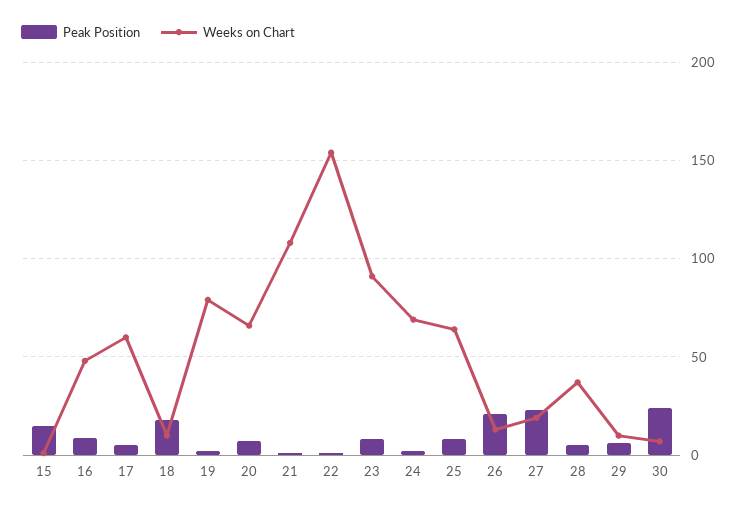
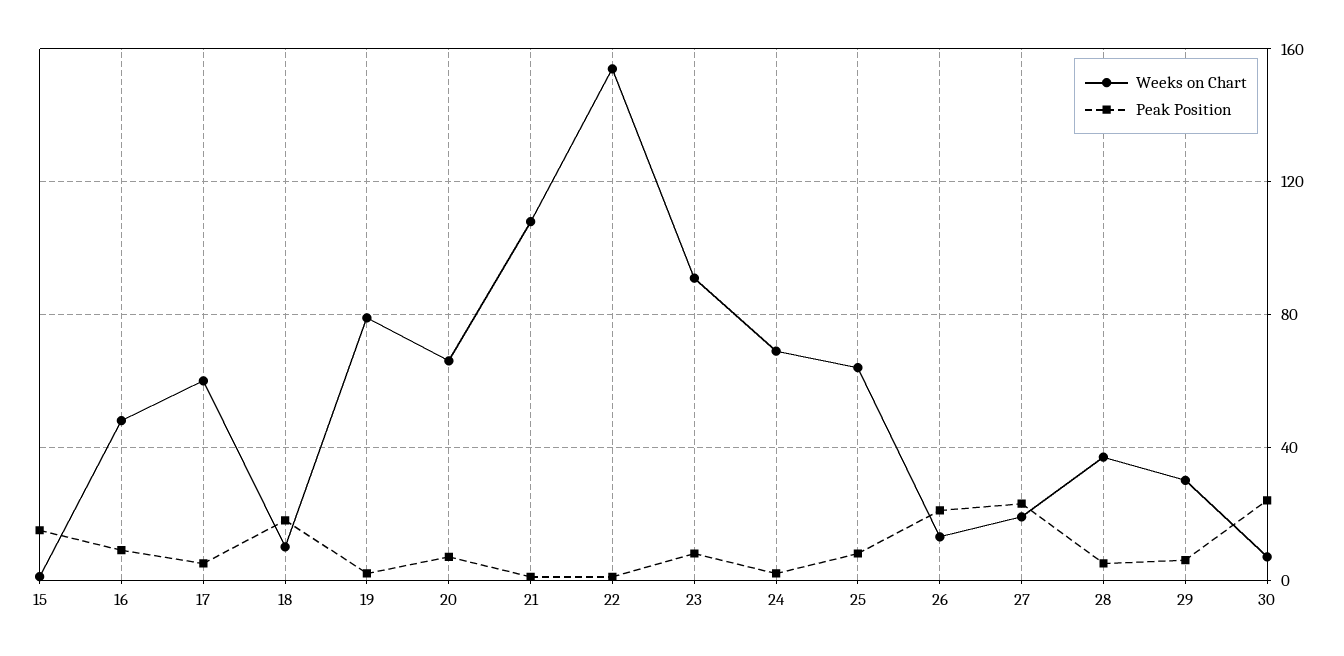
  {
    "Peak Position": {
      "15": 15,
      "16": 10,
      "17": 5,
      "18": 20,
      "19": 0,
      "20": 5,
      "21": 0,
      "22": 0,
      "23": 10,
      "24": 0,
      "25": 10,
      "26": 20,
      "27": 25,
      "28": 5,
      "29": 5,
      "30": 25
    },
    "Weeks on Chart": {
      "15": 0,
      "16": 50,
      "17": 60,
      "18": 10,
      "19": 80,
      "20": 65,
      "21": 110,
      "22": 155,
      "23": 90,
      "24": 70,
      "25": 65,
      "26": 15,
      "27": 20,
      "28": 35,
-     "29": 10,
+     "29": 30,
      "30": 5
    }
  }

